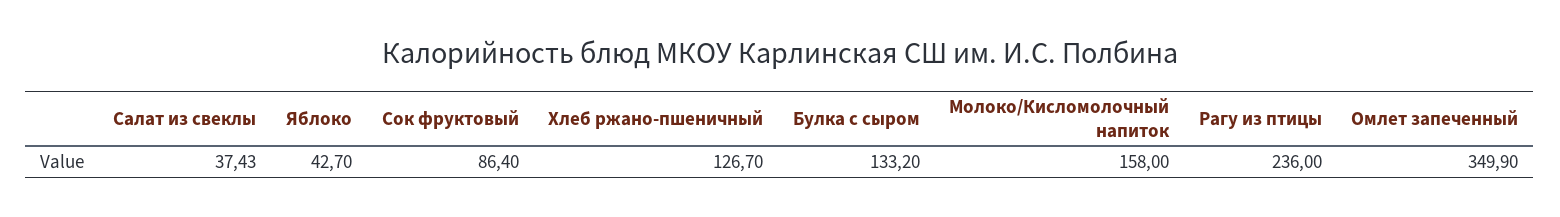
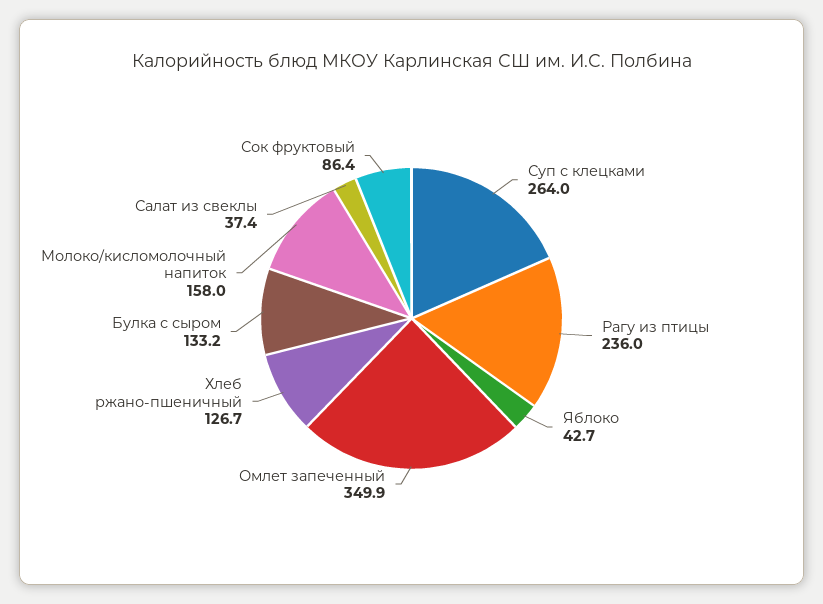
  {
    "Салат из свеклы": 37.43,
    "Яблоко": 42.7,
    "Сок фруктовый": 86.4,
    "Хлеб ржано-пшеничный": 126.7,
    "Булка с сыром": 133.2,
    "Молоко/Кисломолочный напиток": 158,
    "Рагу из птицы": 236,
-   "Омлет запеченный": 349.9
+   "Омлет запеченный": 349.9,
+   "Суп с клецками": 264
  }

